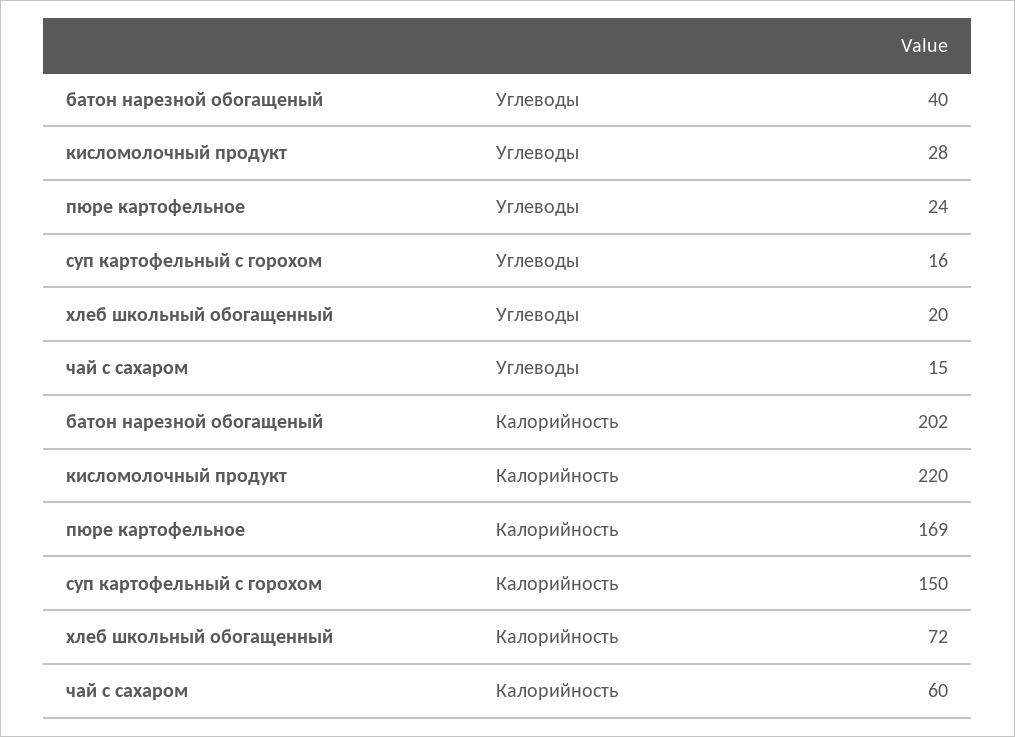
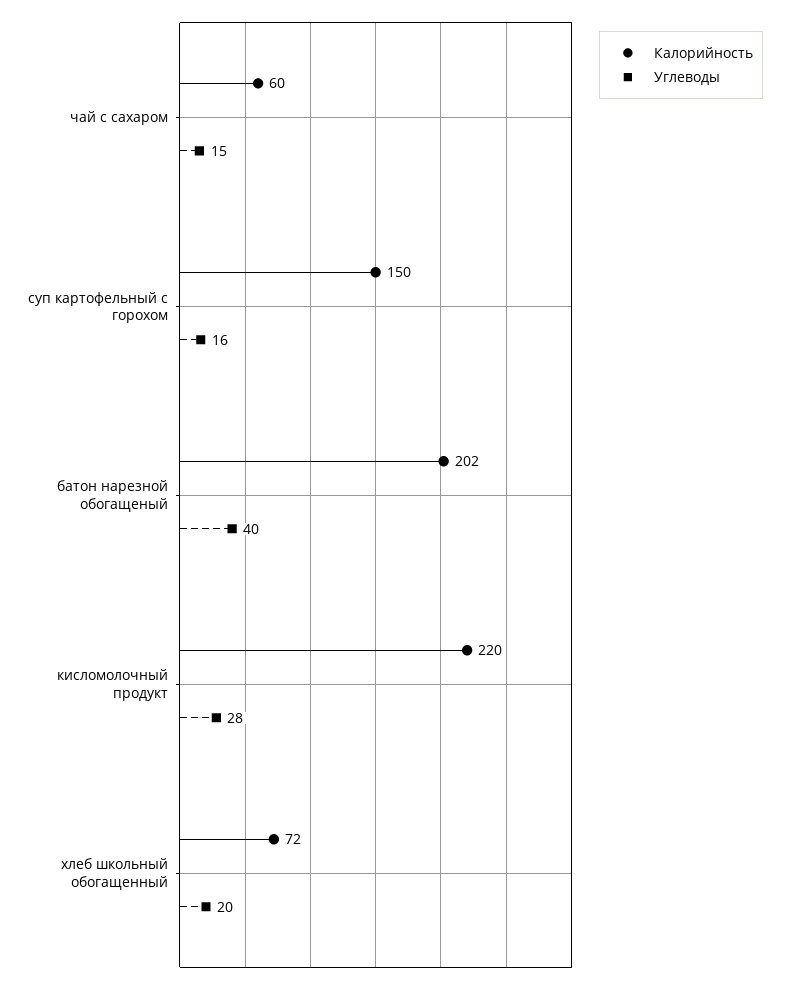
  {
    "Углеводы": {
      "батон нарезной обогащеный": 40,
      "кисломолочный продукт": 28,
-     "пюре картофельное": 24,
      "суп картофельный с горохом": 16,
      "хлеб школьный обогащенный": 20,
      "чай с сахаром": 15
    },
    "Калорийность": {
      "батон нарезной обогащеный": 202,
      "кисломолочный продукт": 220,
-     "пюре картофельное": 169,
      "суп картофельный с горохом": 150,
      "хлеб школьный обогащенный": 72,
      "чай с сахаром": 60
    }
  }

